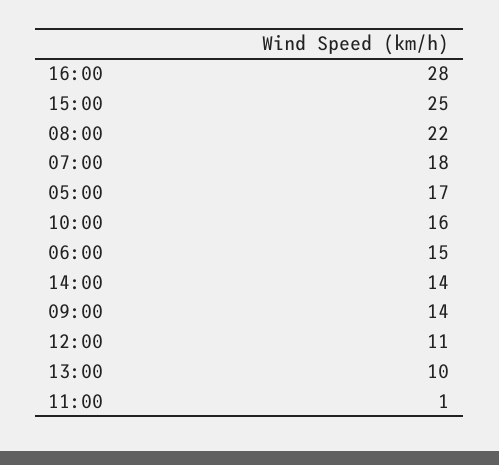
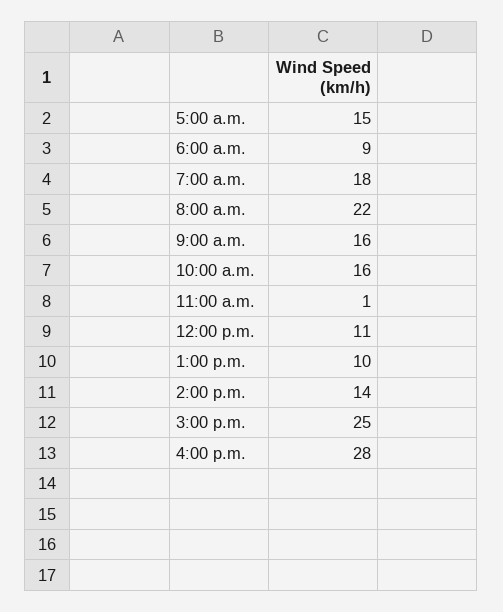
  {
    "16:00": 28,
    "15:00": 25,
    "08:00": 22,
    "07:00": 18,
-   "05:00": 17,
+   "05:00": 15,
    "10:00": 16,
-   "06:00": 15,
+   "06:00": 9,
    "14:00": 14,
-   "09:00": 14,
+   "09:00": 16,
    "12:00": 11,
    "13:00": 10,
    "11:00": 1
  }

